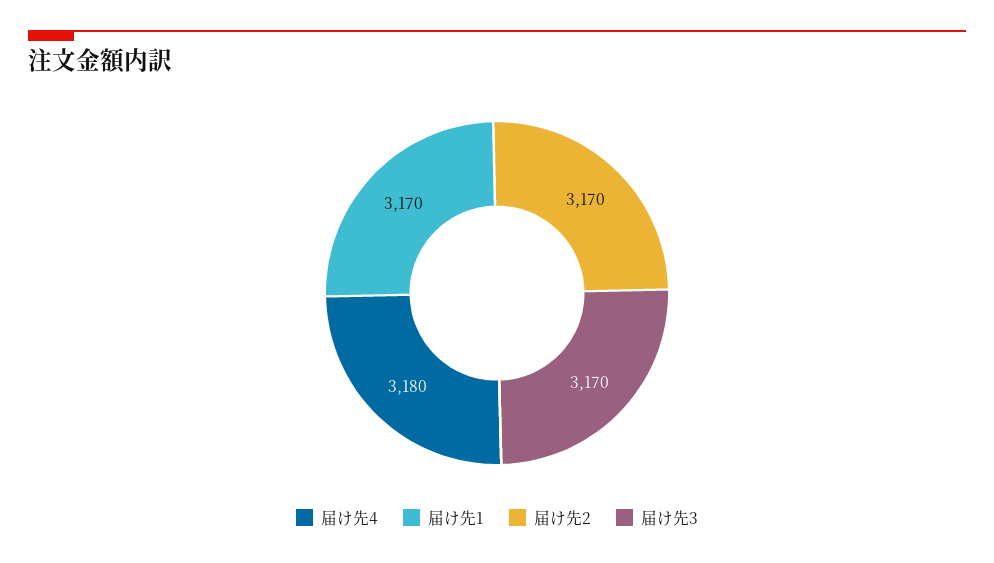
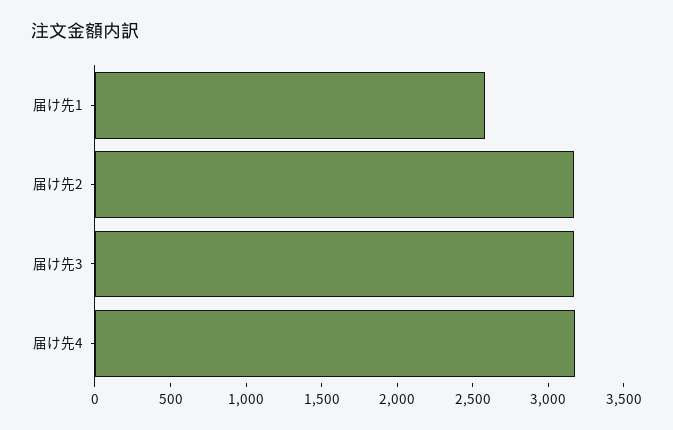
  {
    "届け先4": 3180,
-   "届け先1": 3170,
+   "届け先1": 2600,
    "届け先2": 3170,
    "届け先3": 3170
  }

